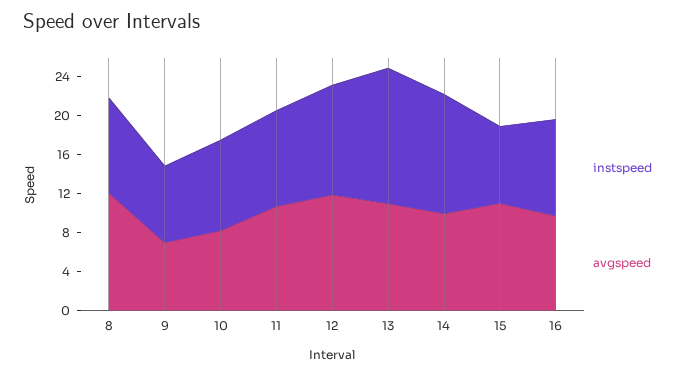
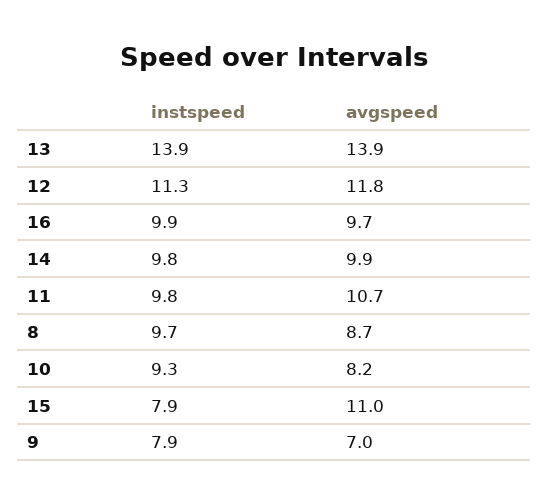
  {
    "instspeed": {
      "8": 9.7,
      "9": 7.9,
      "10": 9.3,
      "11": 9.8,
      "12": 11.3,
      "13": 13.9,
-     "14": 12,
+     "14": 9.8,
      "15": 7.9,
      "16": 9.9
    },
    "avgspeed": {
-     "8": 12,
+     "8": 8.7,
      "9": 7,
      "10": 8.2,
      "11": 10.7,
      "12": 11.8,
-     "13": 11,
+     "13": 13.9,
      "14": 9.9,
      "15": 11,
      "16": 9.7
    }
  }

